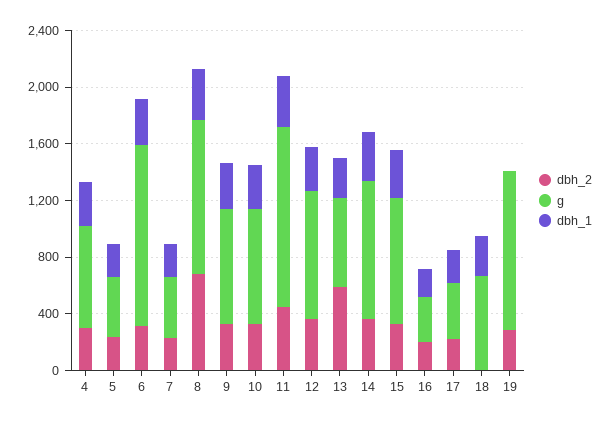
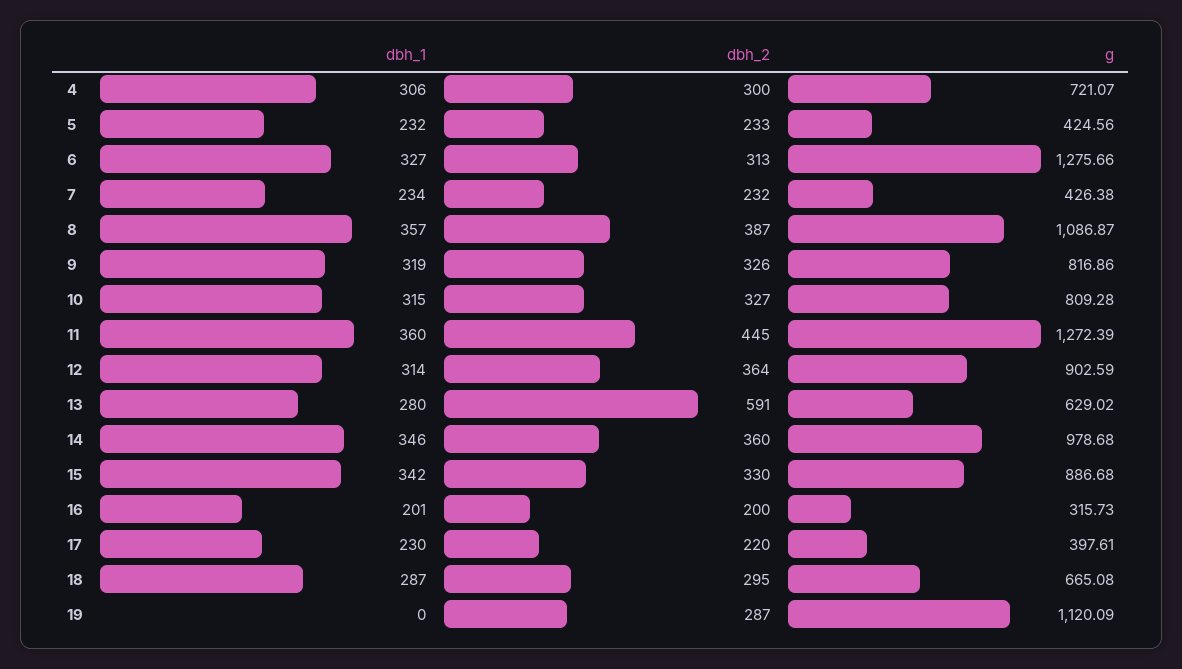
  {
    "dbh_2": {
      "4": 300,
      "5": 233,
      "6": 313,
      "7": 232,
-     "8": 700,
+     "8": 387,
      "9": 326,
      "10": 327,
      "11": 445,
      "12": 364,
      "13": 591,
      "14": 360,
      "15": 330,
      "16": 200,
      "17": 220,
-     "18": 0,
+     "18": 295,
      "19": 287
    },
    "g": {
      "4": 721.07,
      "5": 424.56,
      "6": 1275.66,
      "7": 426.38,
      "8": 1086.87,
      "9": 816.86,
      "10": 809.28,
      "11": 1272.39,
      "12": 902.59,
      "13": 629.02,
      "14": 978.68,
      "15": 886.68,
      "16": 315.73,
      "17": 397.61,
      "18": 665.08,
      "19": 1120.09
    },
    "dbh_1": {
      "4": 306,
      "5": 232,
      "6": 327,
      "7": 234,
      "8": 357,
      "9": 319,
      "10": 315,
      "11": 360,
      "12": 314,
      "13": 280,
      "14": 346,
      "15": 342,
      "16": 201,
      "17": 230,
      "18": 287,
      "19": 0
    }
  }

